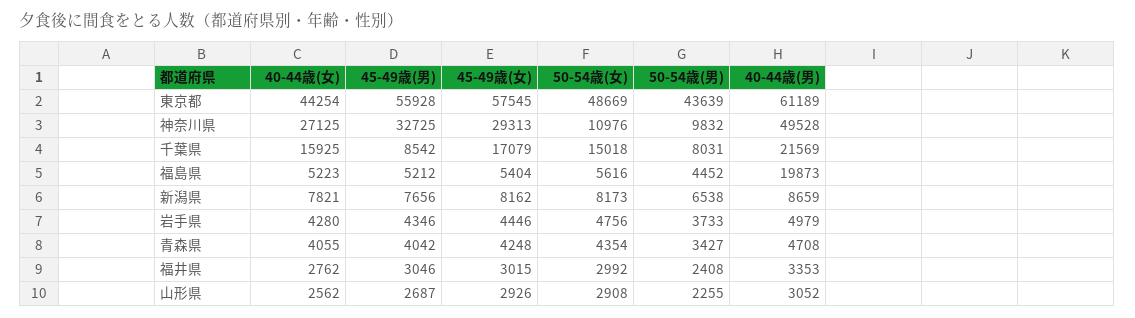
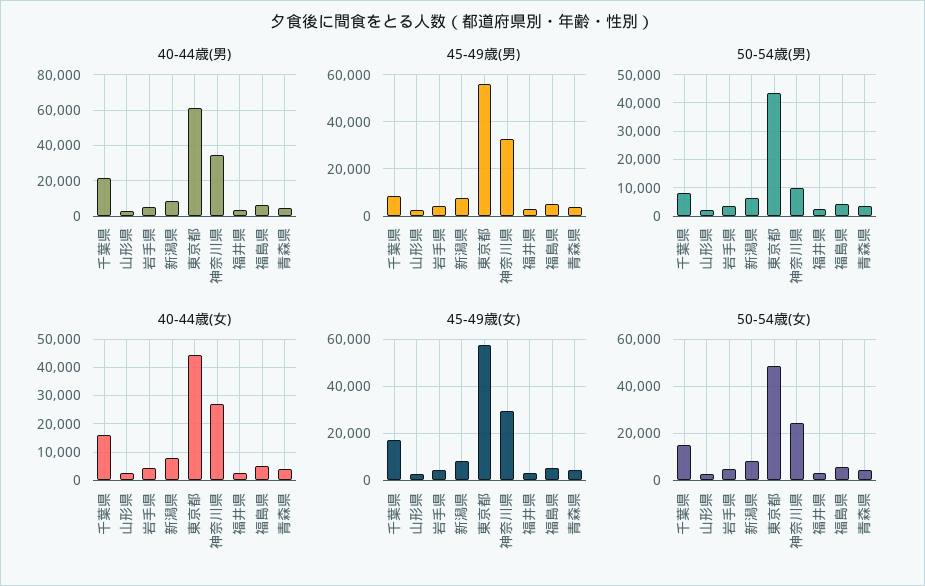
  {
    "40-44歳(女)": {
      "東京都": 44254,
      "神奈川県": 27125,
      "千葉県": 15925,
      "福島県": 5223,
      "新潟県": 7821,
      "岩手県": 4280,
      "青森県": 4055,
      "福井県": 2762,
      "山形県": 2562
    },
    "45-49歳(男)": {
      "東京都": 55928,
      "神奈川県": 32725,
      "千葉県": 8542,
      "福島県": 5212,
      "新潟県": 7656,
      "岩手県": 4346,
      "青森県": 4042,
      "福井県": 3046,
      "山形県": 2687
    },
    "45-49歳(女)": {
      "東京都": 57545,
      "神奈川県": 29313,
      "千葉県": 17079,
      "福島県": 5404,
      "新潟県": 8162,
      "岩手県": 4446,
      "青森県": 4248,
      "福井県": 3015,
      "山形県": 2926
    },
    "50-54歳(女)": {
      "東京都": 48669,
-     "神奈川県": 10976,
+     "神奈川県": 25000,
      "千葉県": 15018,
      "福島県": 5616,
      "新潟県": 8173,
      "岩手県": 4756,
      "青森県": 4354,
      "福井県": 2992,
      "山形県": 2908
    },
    "50-54歳(男)": {
      "東京都": 43639,
      "神奈川県": 9832,
      "千葉県": 8031,
      "福島県": 4452,
      "新潟県": 6538,
      "岩手県": 3733,
      "青森県": 3427,
      "福井県": 2408,
      "山形県": 2255
    },
    "40-44歳(男)": {
      "東京都": 61189,
-     "神奈川県": 49528,
+     "神奈川県": 35000,
      "千葉県": 21569,
-     "福島県": 19873,
+     "福島県": 5000,
      "新潟県": 8659,
      "岩手県": 4979,
      "青森県": 4708,
      "福井県": 3353,
      "山形県": 3052
    }
  }

